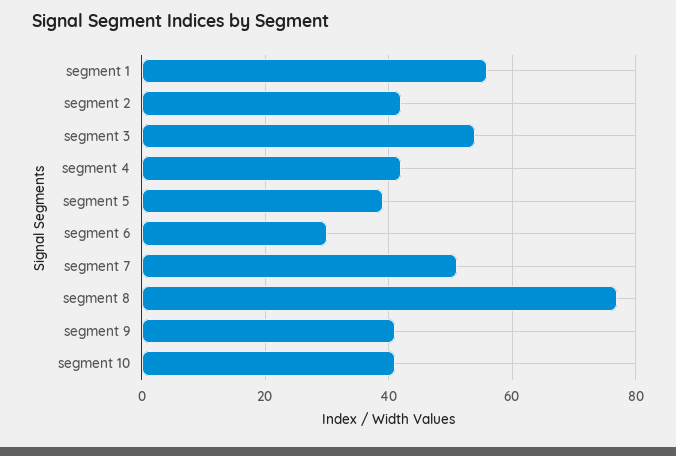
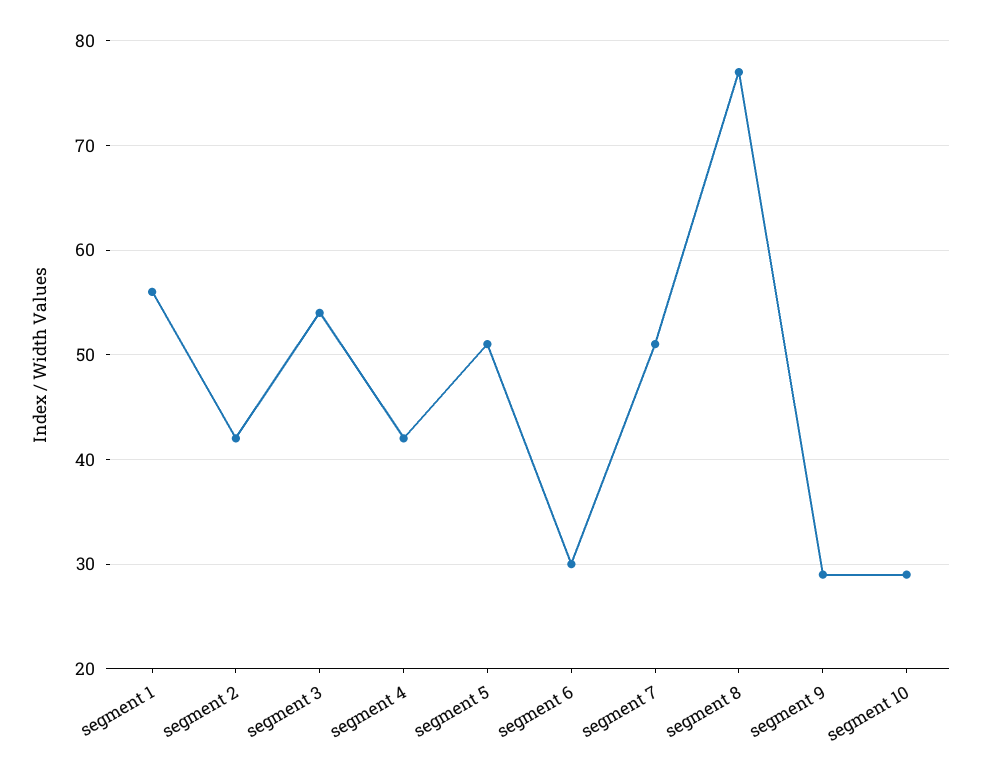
  {
    "segment 1": 56,
    "segment 2": 42,
    "segment 3": 54,
    "segment 4": 42,
-   "segment 5": 40,
+   "segment 5": 51,
    "segment 6": 30,
    "segment 7": 51,
    "segment 8": 77,
-   "segment 9": 40,
+   "segment 9": 29,
-   "segment 10": 40
+   "segment 10": 29
  }

